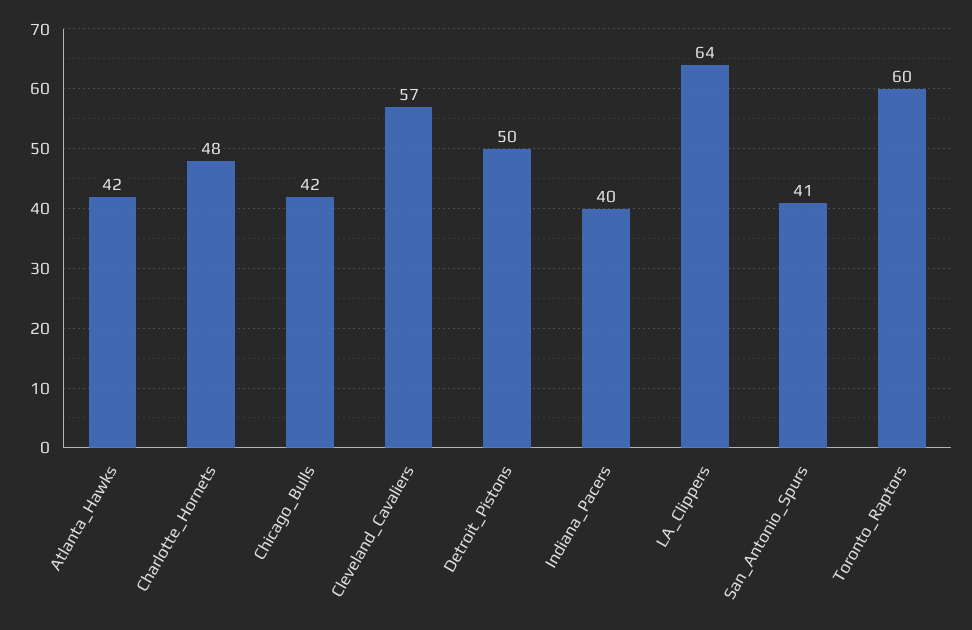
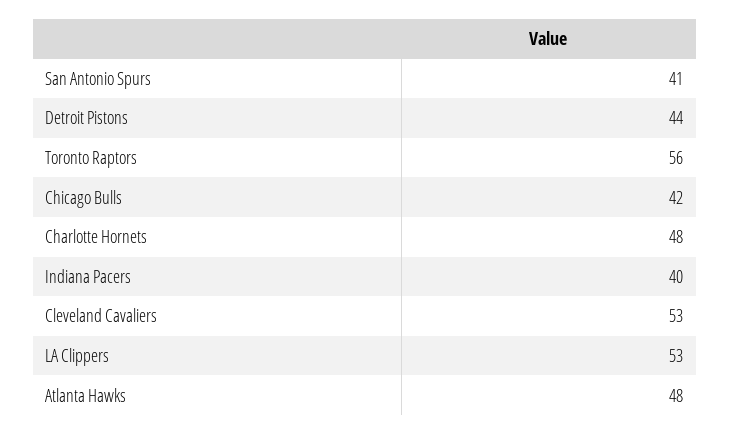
  {
-   "Atlanta_Hawks": 42,
+   "Atlanta_Hawks": 48,
    "Charlotte_Hornets": 48,
    "Chicago_Bulls": 42,
-   "Cleveland_Cavaliers": 57,
+   "Cleveland_Cavaliers": 53,
-   "Detroit_Pistons": 50,
+   "Detroit_Pistons": 44,
    "Indiana_Pacers": 40,
-   "LA_Clippers": 64,
+   "LA_Clippers": 53,
    "San_Antonio_Spurs": 41,
-   "Toronto_Raptors": 60
+   "Toronto_Raptors": 56
  }

